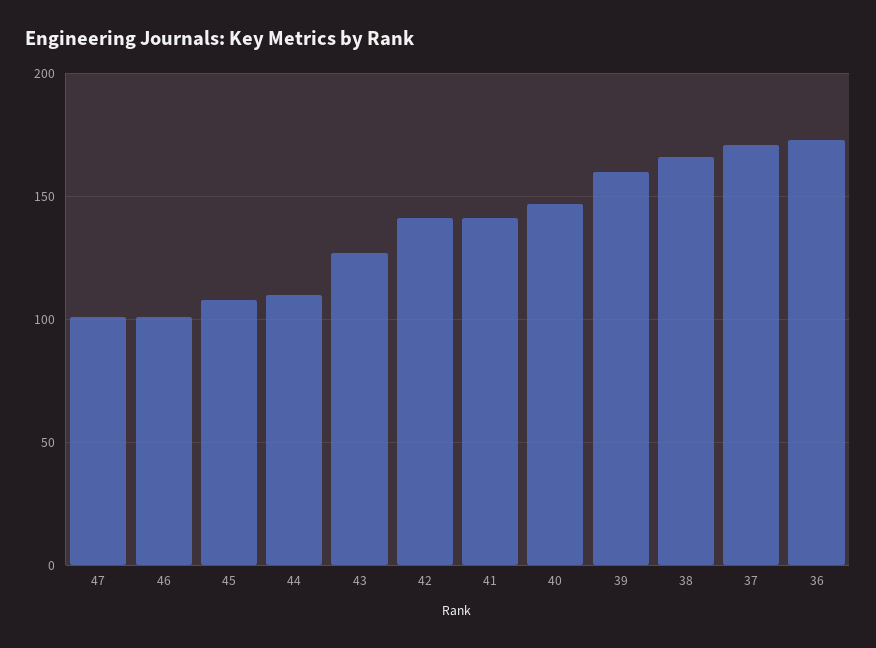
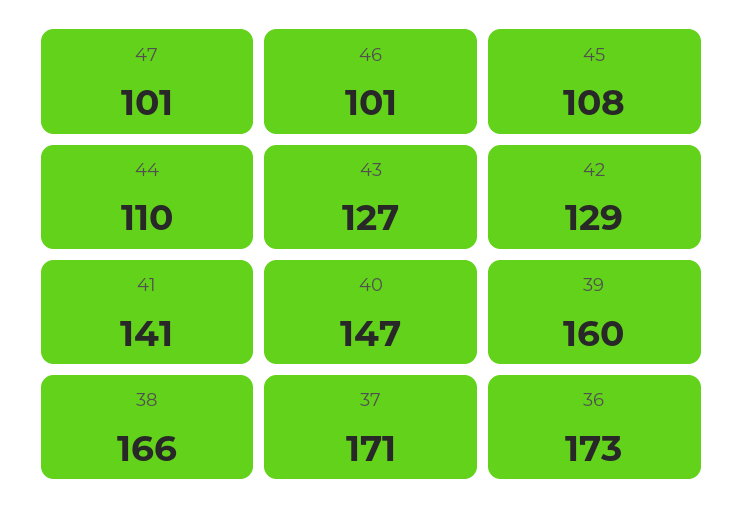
  {
    "47": 101,
    "46": 101,
    "45": 108,
    "44": 110,
    "43": 127,
-   "42": 140,
+   "42": 129,
    "41": 141,
    "40": 147,
    "39": 160,
    "38": 166,
    "37": 171,
    "36": 173
  }

